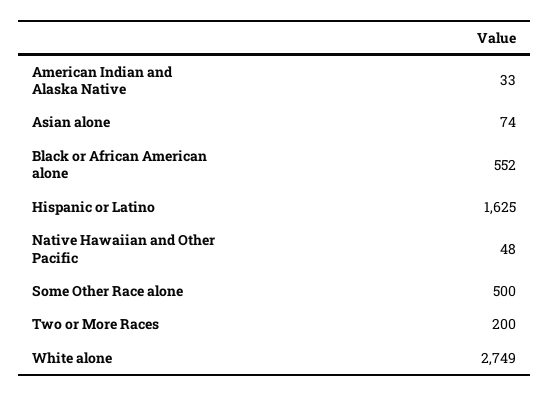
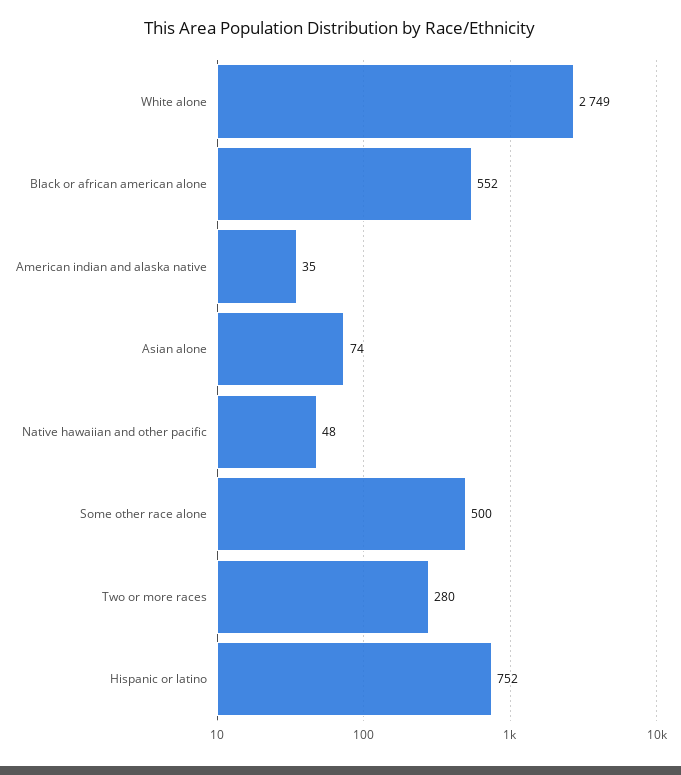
  {
-   "American Indian and Alaska Native": 33,
+   "American Indian and Alaska Native": 35,
    "Asian alone": 74,
    "Black or African American alone": 552,
-   "Hispanic or Latino": 1625,
+   "Hispanic or Latino": 752,
    "Native Hawaiian and Other Pacific": 48,
    "Some Other Race alone": 500,
-   "Two or More Races": 200,
+   "Two or More Races": 280,
    "White alone": 2749
  }

